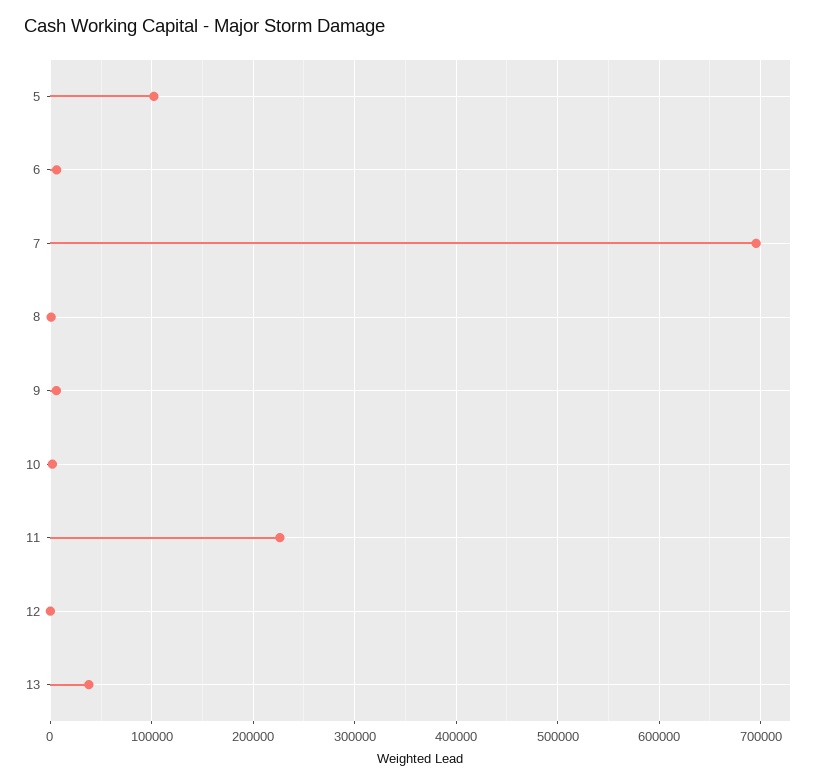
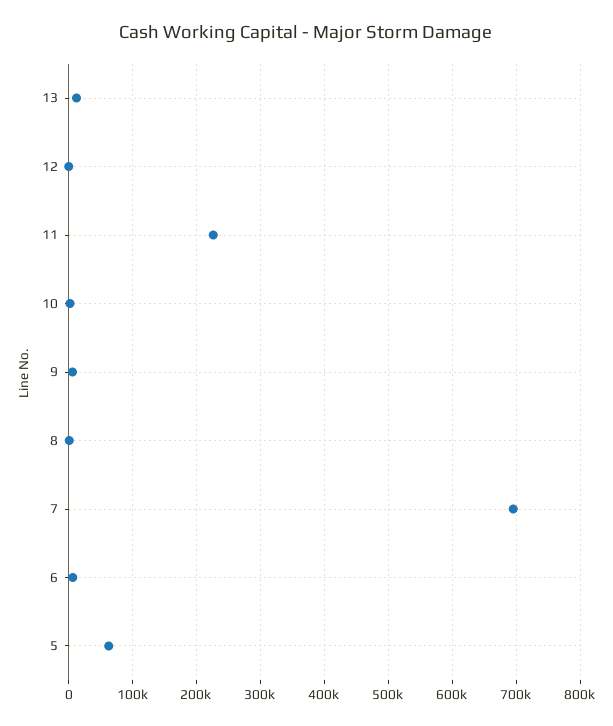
  {
-   "5": 100000,
+   "5": 60000,
    "6": 10000,
    "7": 700000,
    "8": 0,
    "9": 10000,
    "10": 0,
    "11": 230000,
    "12": 0,
-   "13": 40000
+   "13": 10000
  }

